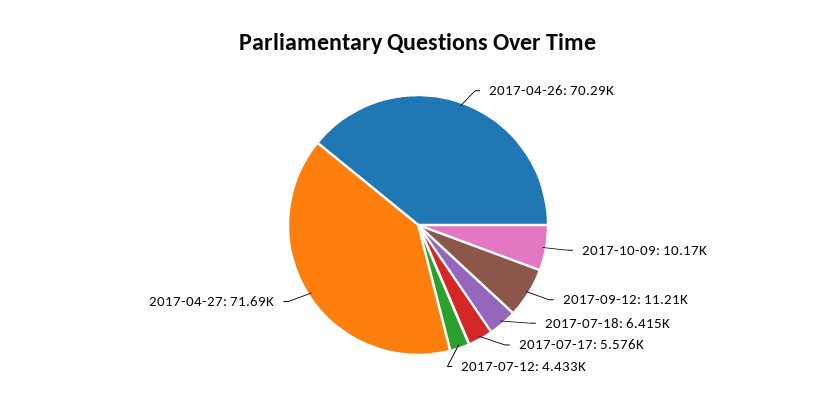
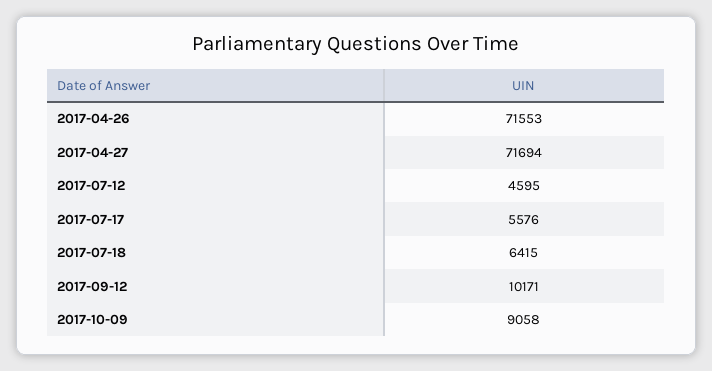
  {
-   "2017-04-26": 70290,
+   "2017-04-26": 71553,
-   "2017-10-09": 10170,
+   "2017-10-09": 9058,
-   "2017-09-12": 11210,
+   "2017-09-12": 10171,
    "2017-07-18": 6415,
    "2017-07-17": 5576,
-   "2017-07-12": 4433,
+   "2017-07-12": 4595,
    "2017-04-27": 71694
  }

